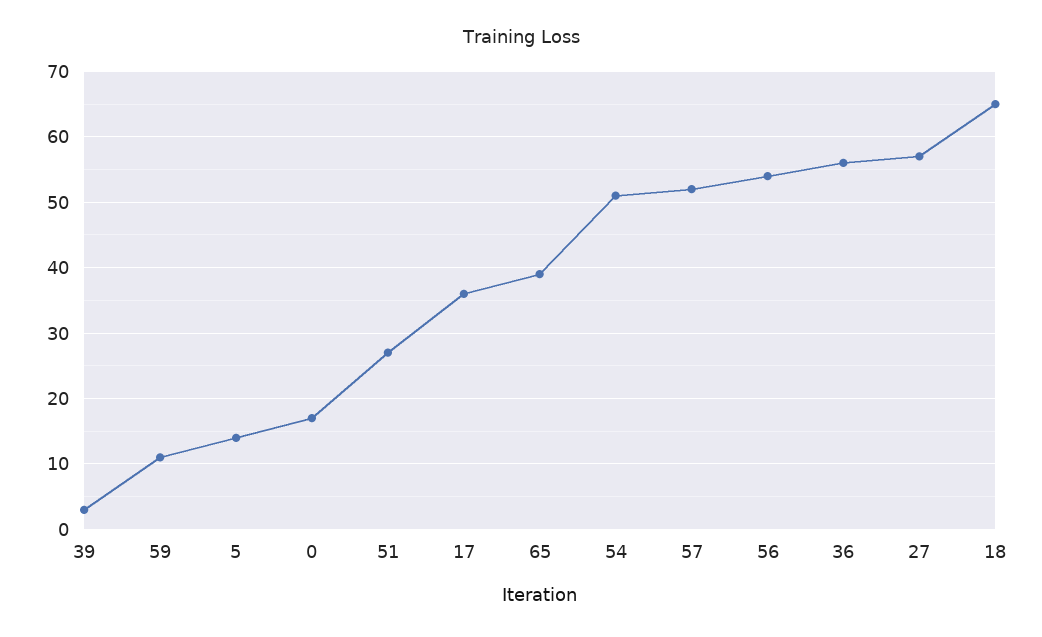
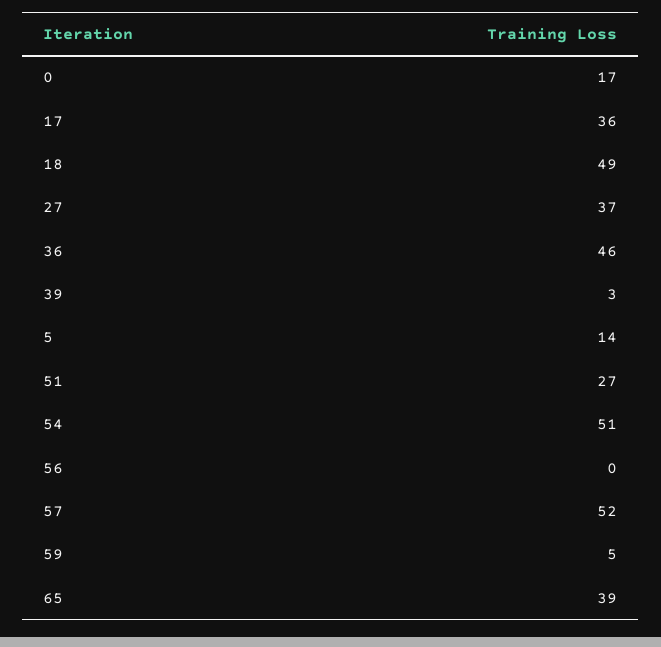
  {
    "39": 3,
-   "59": 11,
+   "59": 5,
    "5": 14,
    "0": 17,
    "51": 27,
    "17": 36,
    "65": 39,
    "54": 51,
    "57": 52,
-   "56": 54,
+   "56": 0,
-   "36": 56,
+   "36": 46,
-   "27": 57,
+   "27": 37,
-   "18": 65
+   "18": 49
  }

